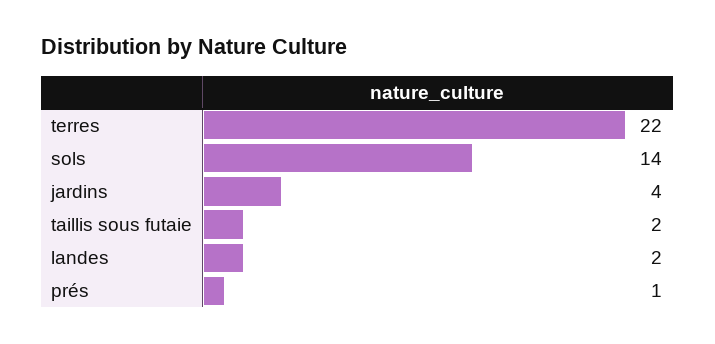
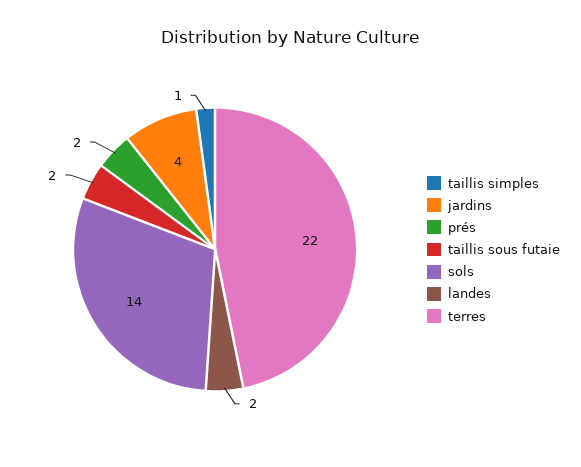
  {
    "terres": 22,
    "sols": 14,
    "jardins": 4,
    "taillis sous futaie": 2,
    "landes": 2,
-   "prés": 1
+   "prés": 2,
+   "taillis simples": 1
  }

